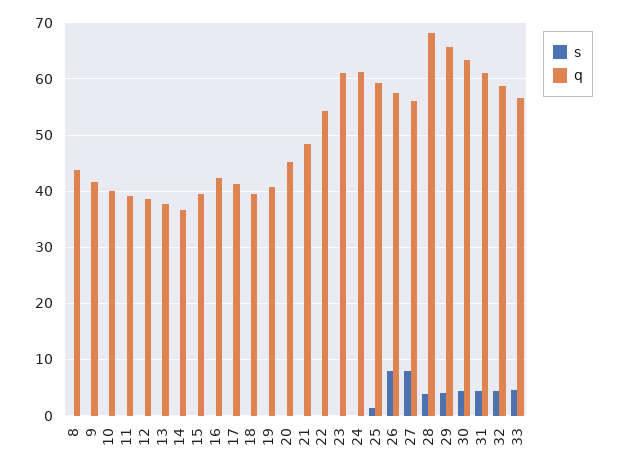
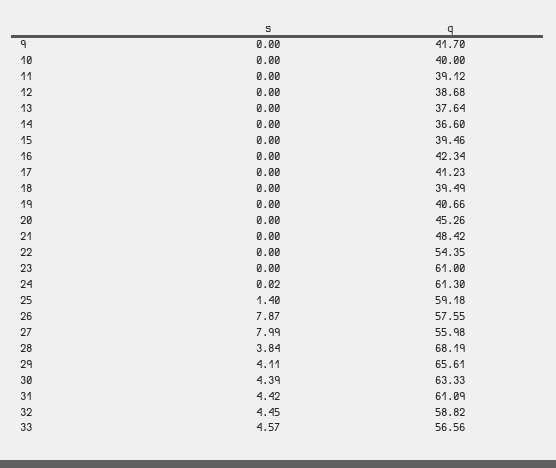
  {
    "s": {
-     "8": 0,
      "9": 0,
      "10": 0,
      "11": 0,
      "12": 0,
      "13": 0,
      "14": 0,
      "15": 0,
      "16": 0,
      "17": 0,
      "18": 0,
      "19": 0,
      "20": 0,
      "21": 0,
      "22": 0,
      "23": 0,
      "24": 0.02,
      "25": 1.4,
      "26": 7.87,
      "27": 7.99,
      "28": 3.84,
      "29": 4.11,
      "30": 4.39,
      "31": 4.42,
      "32": 4.45,
      "33": 4.57
    },
    "q": {
-     "8": 44,
      "9": 41.7,
      "10": 40,
      "11": 39.12,
      "12": 38.68,
      "13": 37.64,
      "14": 36.6,
      "15": 39.46,
      "16": 42.34,
      "17": 41.23,
      "18": 39.49,
      "19": 40.66,
      "20": 45.26,
      "21": 48.42,
      "22": 54.35,
      "23": 61,
      "24": 61.3,
      "25": 59.18,
      "26": 57.55,
      "27": 55.98,
      "28": 68.19,
      "29": 65.61,
      "30": 63.33,
      "31": 61.09,
      "32": 58.82,
      "33": 56.56
    }
  }

